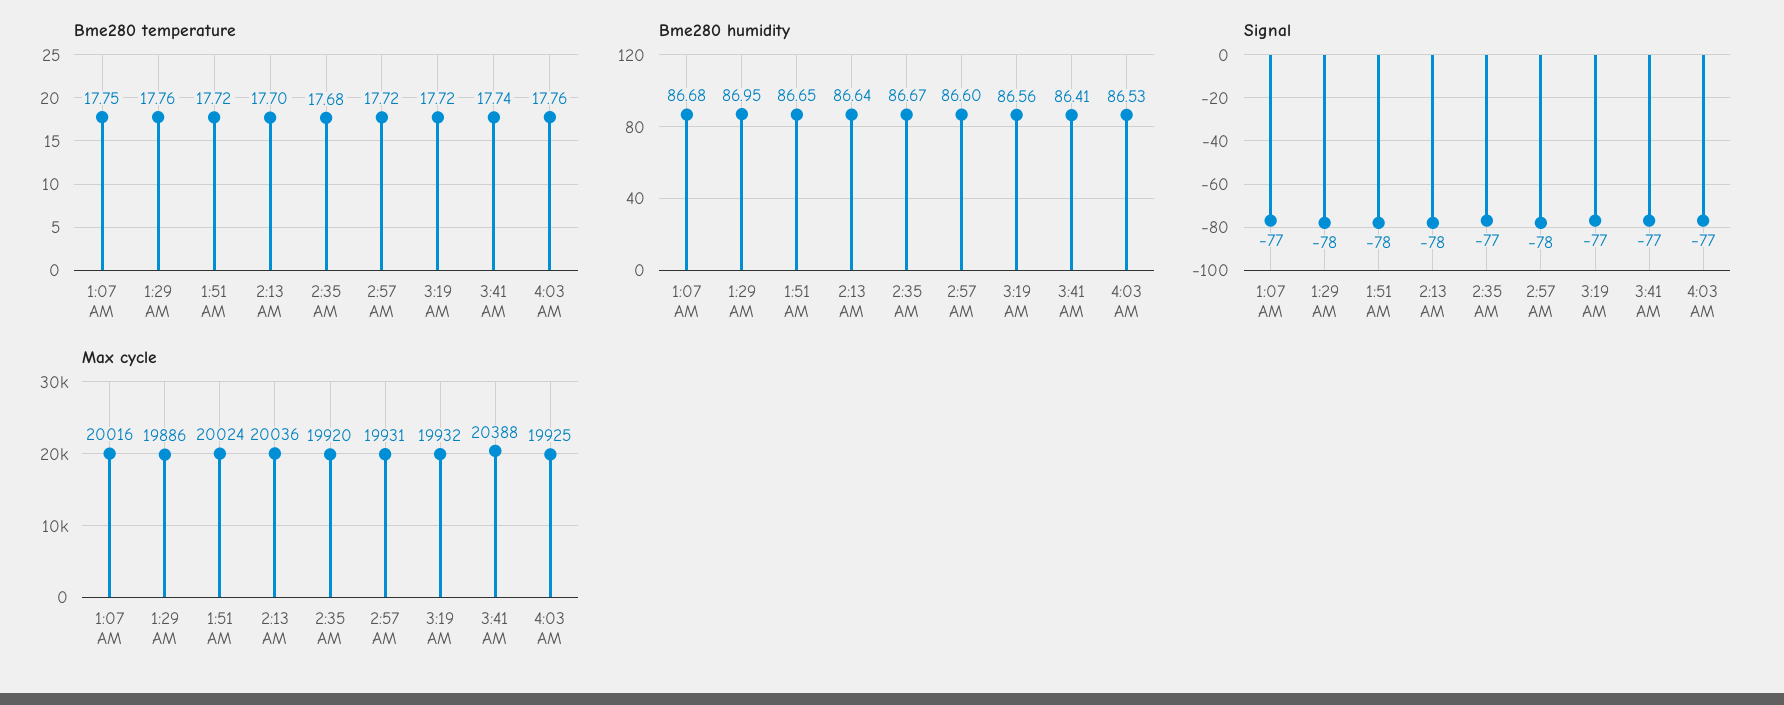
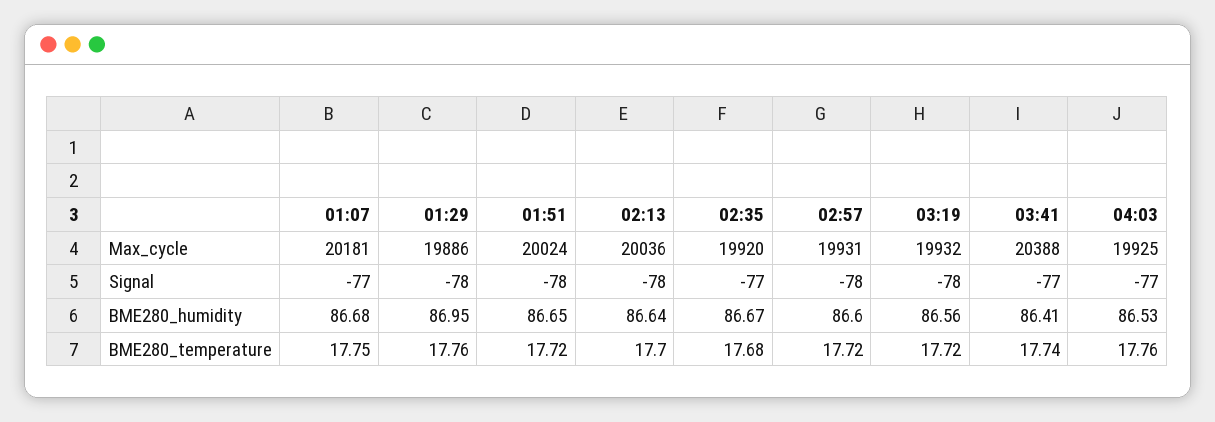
  {
    "Bme280 temperature": {
      "1:07 AM": 17.75,
      "1:29 AM": 17.76,
      "1:51 AM": 17.72,
      "2:13 AM": 17.7,
      "2:35 AM": 17.68,
      "2:57 AM": 17.72,
      "3:19 AM": 17.72,
      "3:41 AM": 17.74,
      "4:03 AM": 17.76
    },
    "Bme280 humidity": {
      "1:07 AM": 86.68,
      "1:29 AM": 86.95,
      "1:51 AM": 86.65,
      "2:13 AM": 86.64,
      "2:35 AM": 86.67,
      "2:57 AM": 86.6,
      "3:19 AM": 86.56,
      "3:41 AM": 86.41,
      "4:03 AM": 86.53
    },
    "Signal": {
      "1:07 AM": -77,
      "1:29 AM": -78,
      "1:51 AM": -78,
      "2:13 AM": -78,
      "2:35 AM": -77,
      "2:57 AM": -78,
-     "3:19 AM": -77,
+     "3:19 AM": -78,
      "3:41 AM": -77,
      "4:03 AM": -77
    },
    "Max cycle": {
-     "1:07 AM": 20016,
+     "1:07 AM": 20181,
      "1:29 AM": 19886,
      "1:51 AM": 20024,
      "2:13 AM": 20036,
      "2:35 AM": 19920,
      "2:57 AM": 19931,
      "3:19 AM": 19932,
      "3:41 AM": 20388,
      "4:03 AM": 19925
    }
  }

